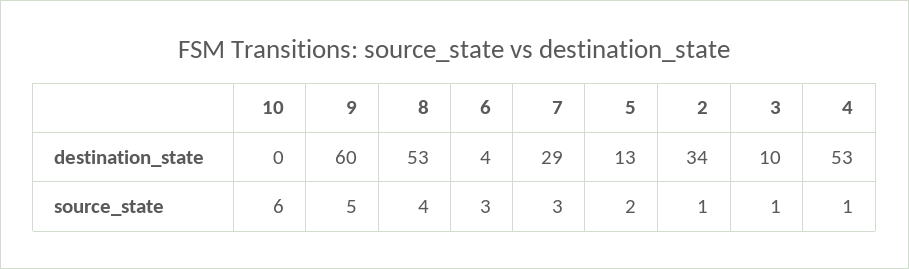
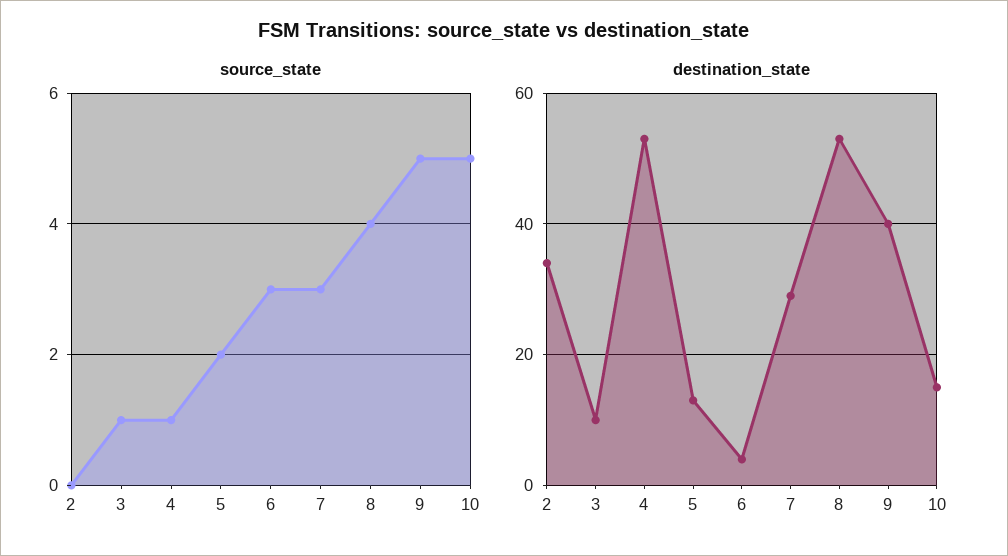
  {
    "destination_state": {
-     "10": 0,
+     "10": 15,
-     "9": 60,
+     "9": 40,
      "8": 53,
      "6": 4,
      "7": 29,
      "5": 13,
      "2": 34,
      "3": 10,
      "4": 53
    },
    "source_state": {
-     "10": 6,
+     "10": 5,
      "9": 5,
      "8": 4,
      "6": 3,
      "7": 3,
      "5": 2,
-     "2": 1,
+     "2": 0,
      "3": 1,
      "4": 1
    }
  }

